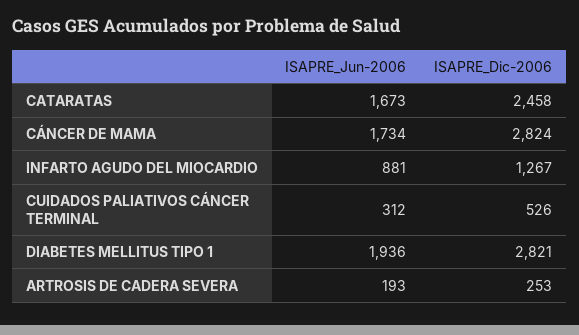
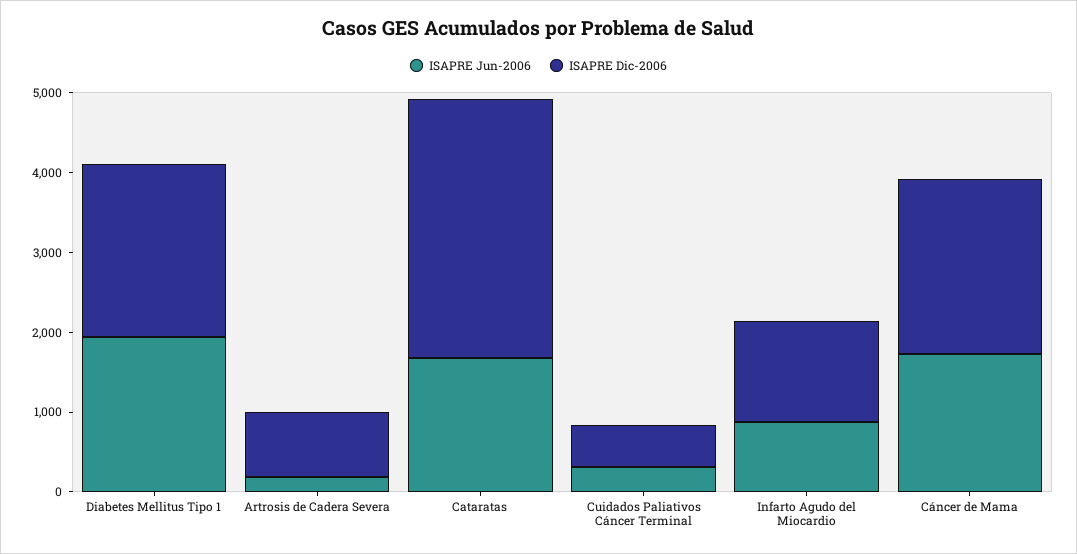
  {
    "ISAPRE_Jun-2006": {
      "CATARATAS": 1673,
      "CÁNCER DE MAMA": 1734,
      "INFARTO AGUDO DEL MIOCARDIO": 881,
      "CUIDADOS PALIATIVOS CÁNCER TERMINAL": 312,
      "DIABETES MELLITUS TIPO 1": 1936,
      "ARTROSIS DE CADERA SEVERA": 193
    },
    "ISAPRE_Dic-2006": {
-     "CATARATAS": 2458,
+     "CATARATAS": 3200,
-     "CÁNCER DE MAMA": 2824,
+     "CÁNCER DE MAMA": 2200,
      "INFARTO AGUDO DEL MIOCARDIO": 1267,
      "CUIDADOS PALIATIVOS CÁNCER TERMINAL": 526,
-     "DIABETES MELLITUS TIPO 1": 2821,
+     "DIABETES MELLITUS TIPO 1": 2200,
-     "ARTROSIS DE CADERA SEVERA": 253
+     "ARTROSIS DE CADERA SEVERA": 800
    }
  }

